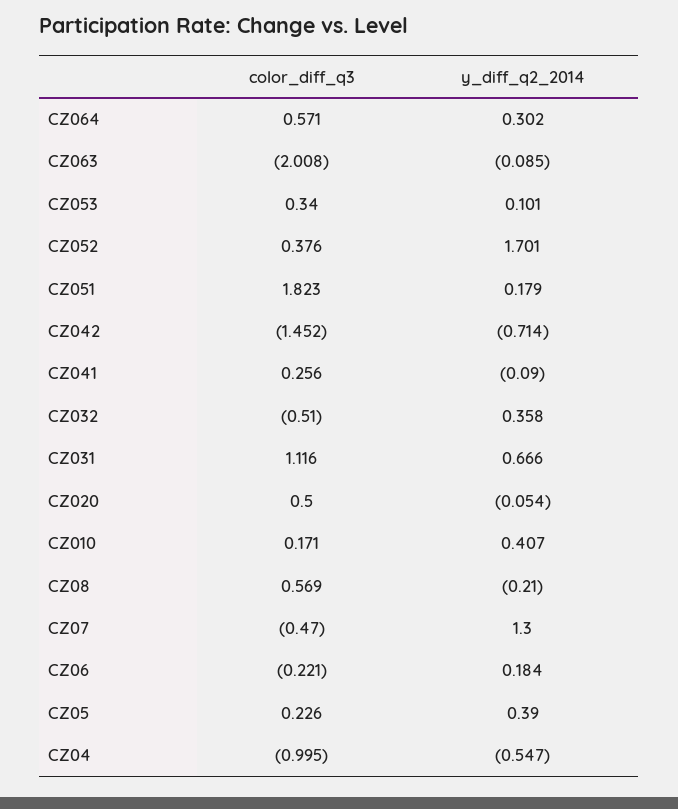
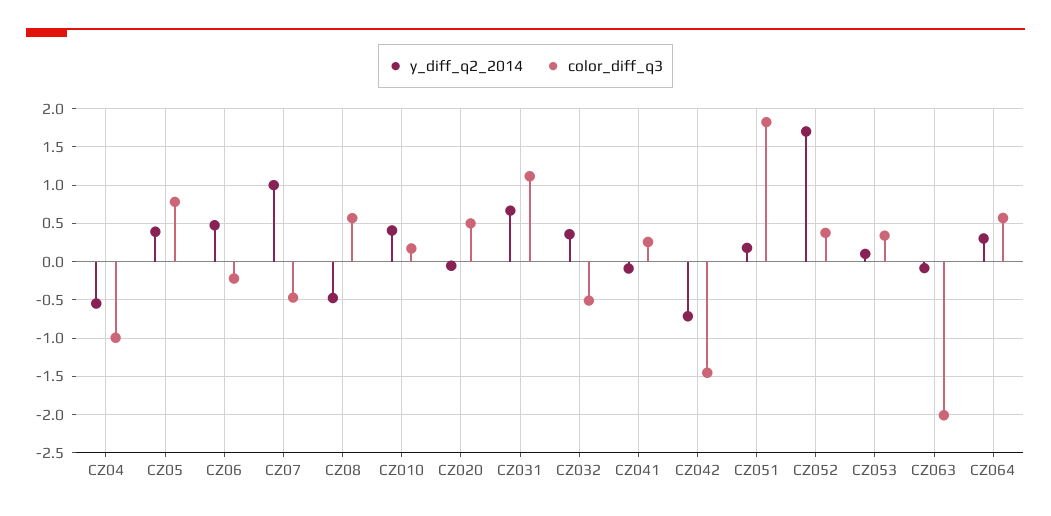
  {
    "color_diff_q3": {
      "CZ064": 0.571,
      "CZ063": -2.008,
      "CZ053": 0.34,
      "CZ052": 0.376,
      "CZ051": 1.823,
      "CZ042": -1.452,
      "CZ041": 0.256,
      "CZ032": -0.51,
      "CZ031": 1.116,
      "CZ020": 0.5,
      "CZ010": 0.171,
      "CZ08": 0.569,
      "CZ07": -0.47,
      "CZ06": -0.221,
-     "CZ05": 0.226,
+     "CZ05": 0.8,
      "CZ04": -0.995
    },
    "y_diff_q2_2014": {
      "CZ064": 0.302,
      "CZ063": -0.085,
      "CZ053": 0.101,
      "CZ052": 1.701,
      "CZ051": 0.179,
      "CZ042": -0.714,
      "CZ041": -0.09,
      "CZ032": 0.358,
      "CZ031": 0.666,
      "CZ020": -0.054,
      "CZ010": 0.407,
-     "CZ08": -0.21,
+     "CZ08": -0.5,
-     "CZ07": 1.3,
+     "CZ07": 1,
-     "CZ06": 0.184,
+     "CZ06": 0.5,
      "CZ05": 0.39,
      "CZ04": -0.547
    }
  }

